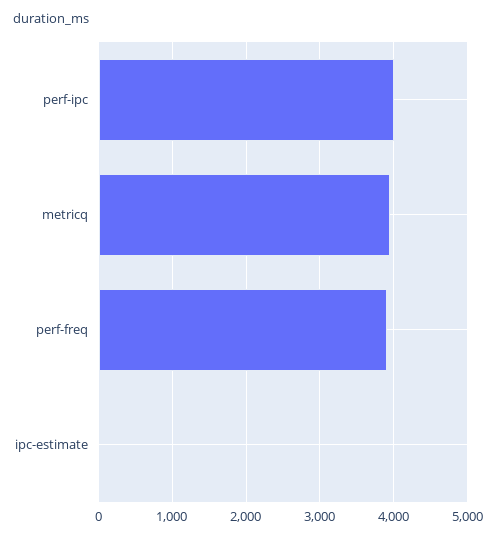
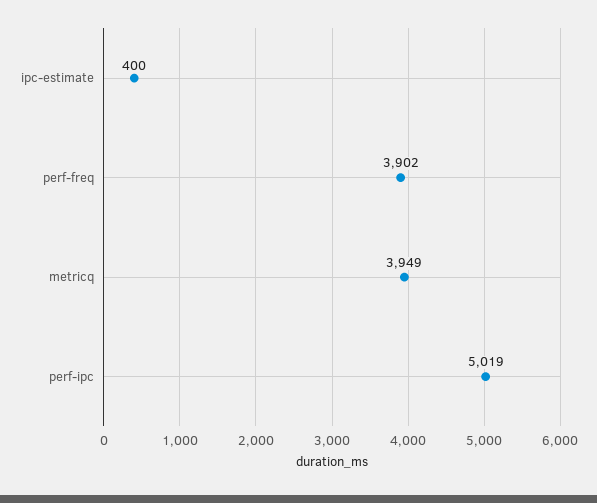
  {
-   "perf-ipc": 4000,
+   "perf-ipc": 5019,
    "metricq": 3949,
    "perf-freq": 3902,
-   "ipc-estimate": 0
+   "ipc-estimate": 400
  }

